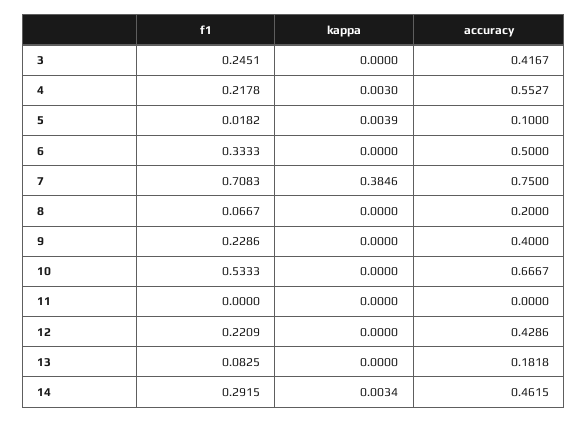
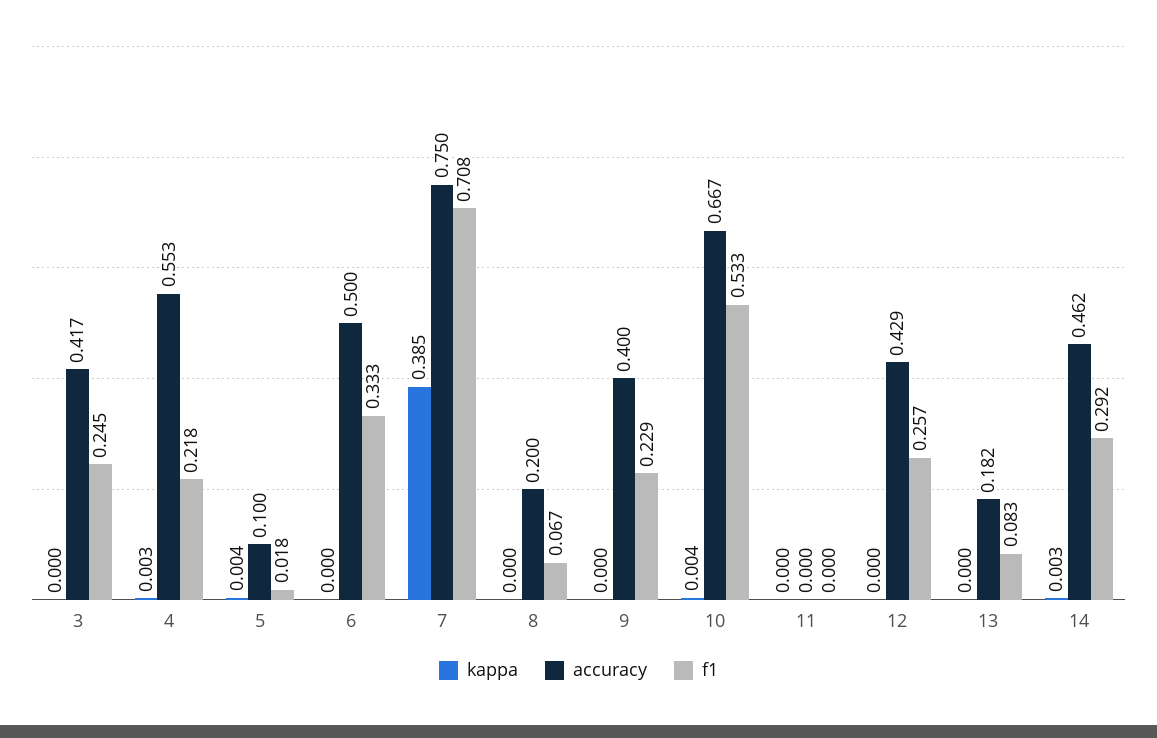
  {
    "f1": {
      "3": 0.2451,
      "4": 0.2178,
      "5": 0.0182,
      "6": 0.3333,
      "7": 0.7083,
      "8": 0.0667,
      "9": 0.2286,
      "10": 0.5333,
      "11": 0,
-     "12": 0.2209,
+     "12": 0.257,
      "13": 0.0825,
      "14": 0.2915
    },
    "kappa": {
      "3": 0,
      "4": 0.003,
      "5": 0.0039,
      "6": 0,
      "7": 0.3846,
      "8": 0,
      "9": 0,
-     "10": 0,
+     "10": 0.004,
      "11": 0,
      "12": 0,
      "13": 0,
      "14": 0.0034
    },
    "accuracy": {
      "3": 0.4167,
      "4": 0.5527,
      "5": 0.1,
      "6": 0.5,
      "7": 0.75,
      "8": 0.2,
      "9": 0.4,
      "10": 0.6667,
      "11": 0,
      "12": 0.4286,
      "13": 0.1818,
      "14": 0.4615
    }
  }

